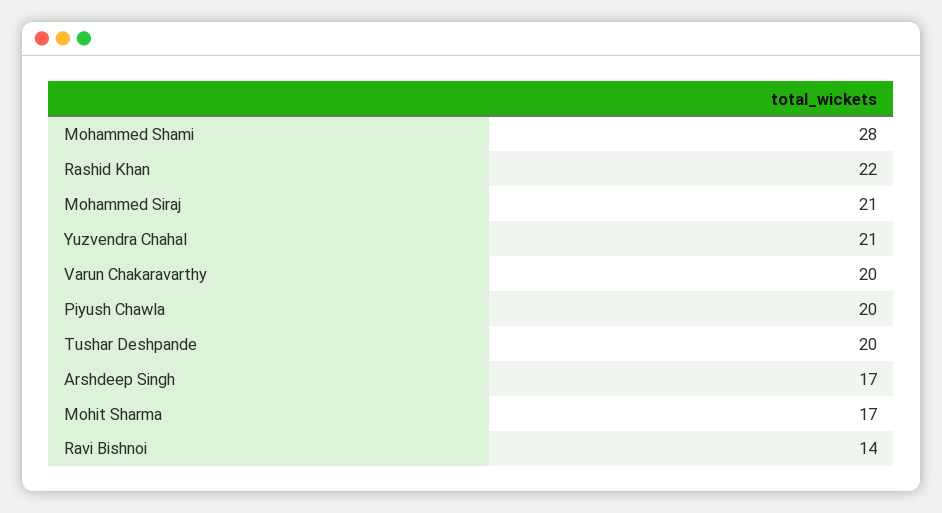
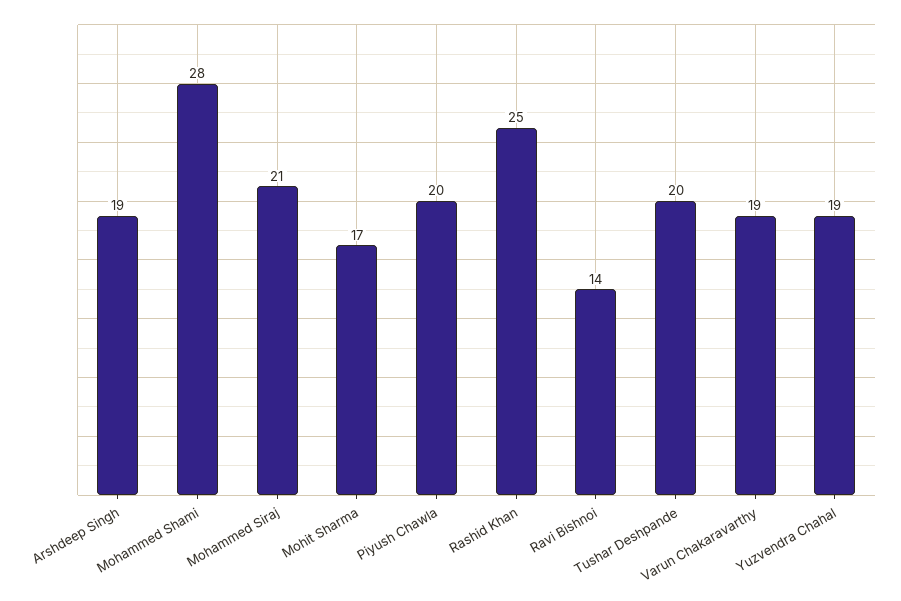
  {
    "Mohammed Shami": 28,
-   "Rashid Khan": 22,
+   "Rashid Khan": 25,
    "Mohammed Siraj": 21,
-   "Yuzvendra Chahal": 21,
+   "Yuzvendra Chahal": 19,
-   "Varun Chakaravarthy": 20,
+   "Varun Chakaravarthy": 19,
    "Piyush Chawla": 20,
    "Tushar Deshpande": 20,
-   "Arshdeep Singh": 17,
+   "Arshdeep Singh": 19,
    "Mohit Sharma": 17,
    "Ravi Bishnoi": 14
  }

